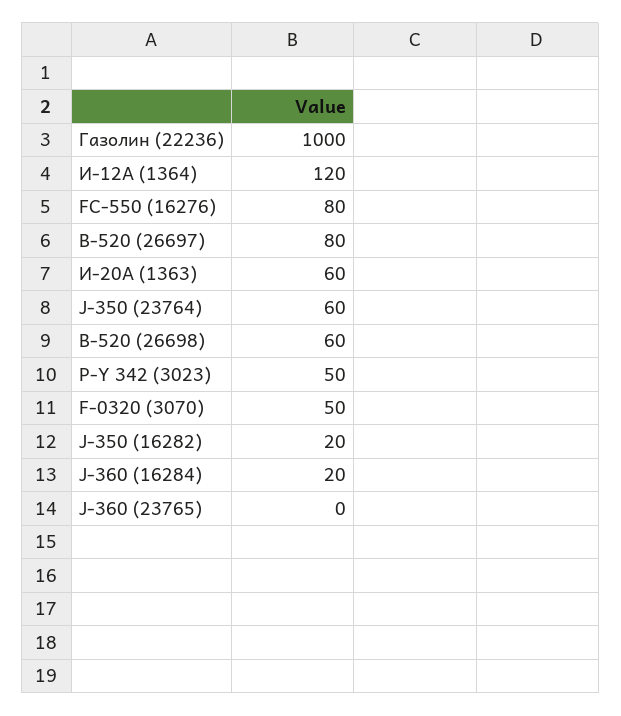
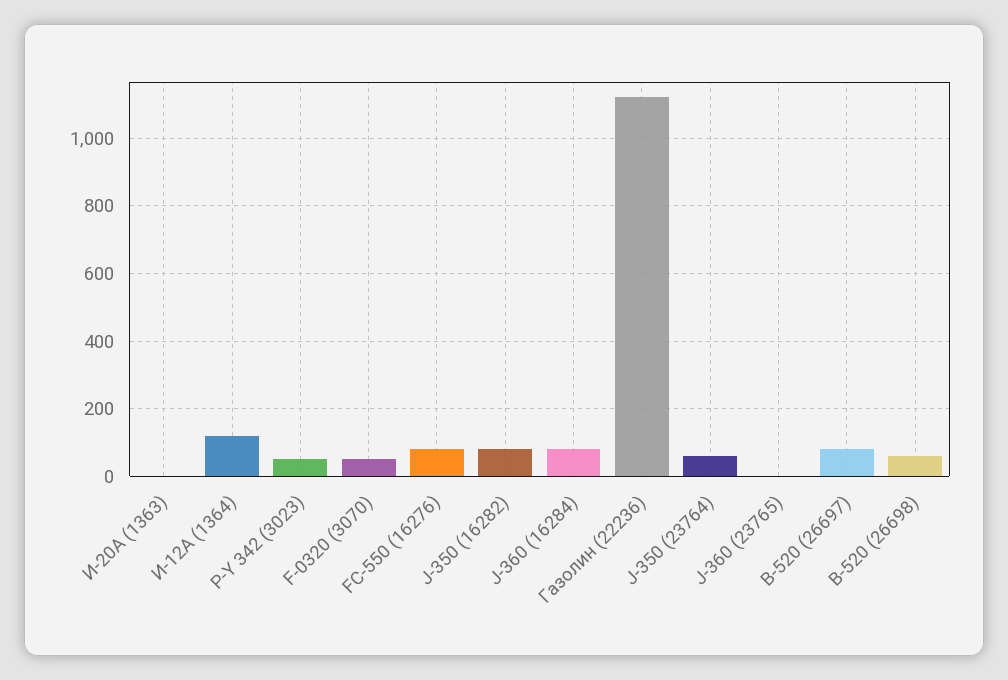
  {
-   "Газолин (22236)": 1000,
+   "Газолин (22236)": 1120,
    "И-12А (1364)": 120,
    "FC-550 (16276)": 80,
    "B-520 (26697)": 80,
-   "И-20А (1363)": 60,
+   "И-20А (1363)": 0,
    "J-350 (23764)": 60,
    "B-520 (26698)": 60,
    "P-Y 342 (3023)": 50,
    "F-0320 (3070)": 50,
-   "J-350 (16282)": 20,
+   "J-350 (16282)": 80,
-   "J-360 (16284)": 20,
+   "J-360 (16284)": 80,
    "J-360 (23765)": 0
  }

